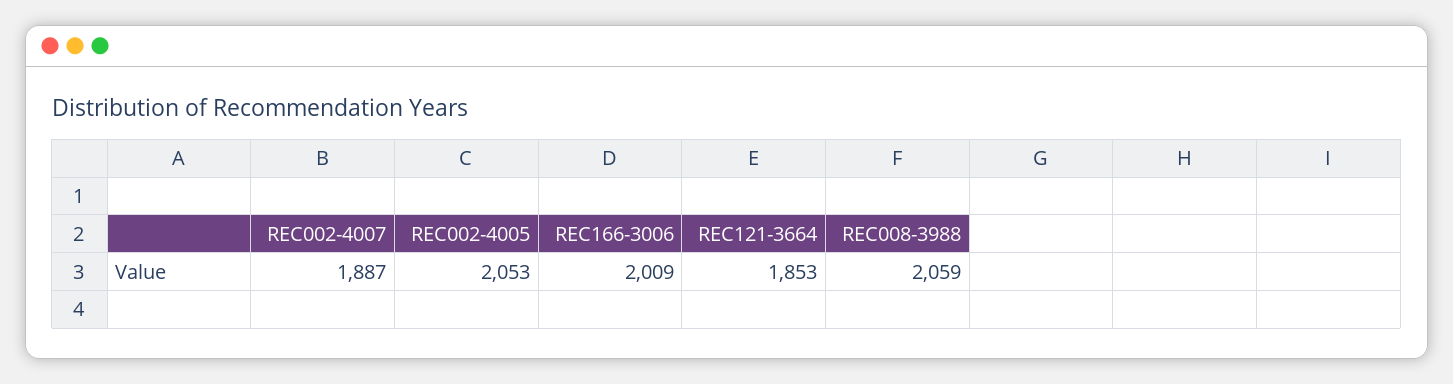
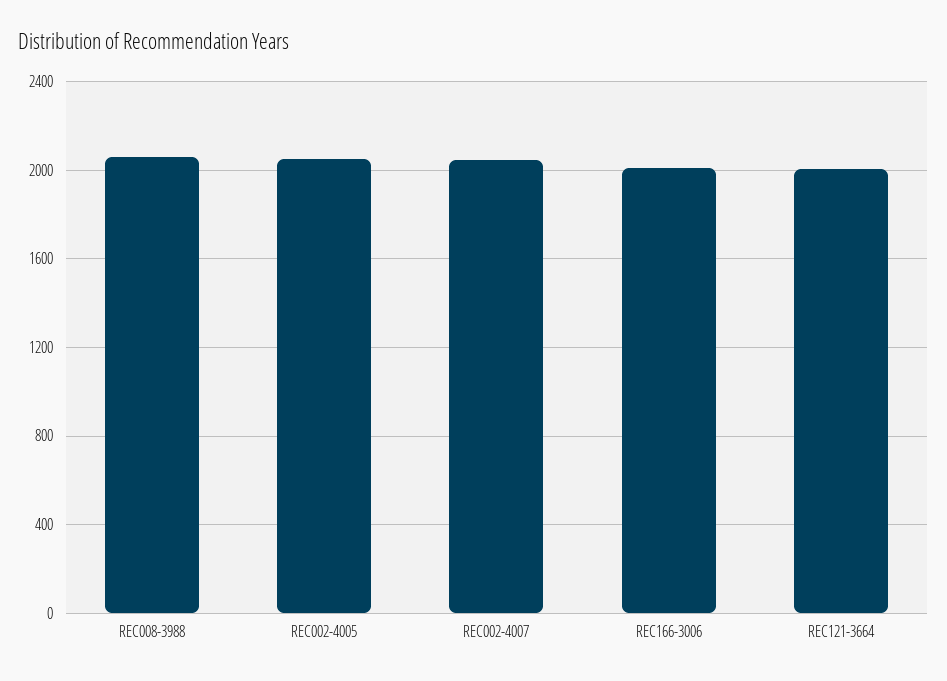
  {
-   "REC002-4007": 1887,
+   "REC002-4007": 2050,
    "REC002-4005": 2053,
    "REC166-3006": 2009,
-   "REC121-3664": 1853,
+   "REC121-3664": 2000,
    "REC008-3988": 2059
  }

